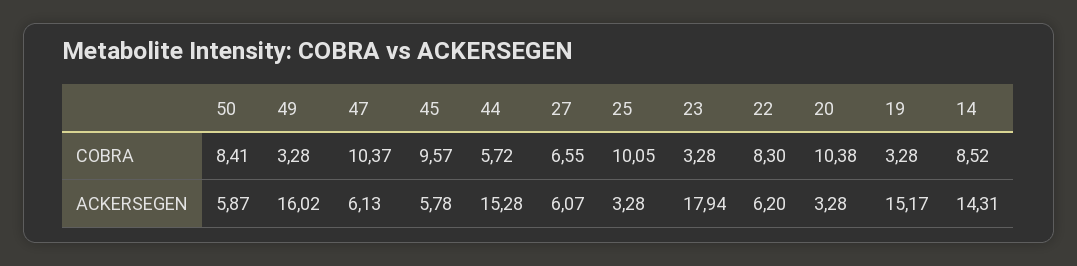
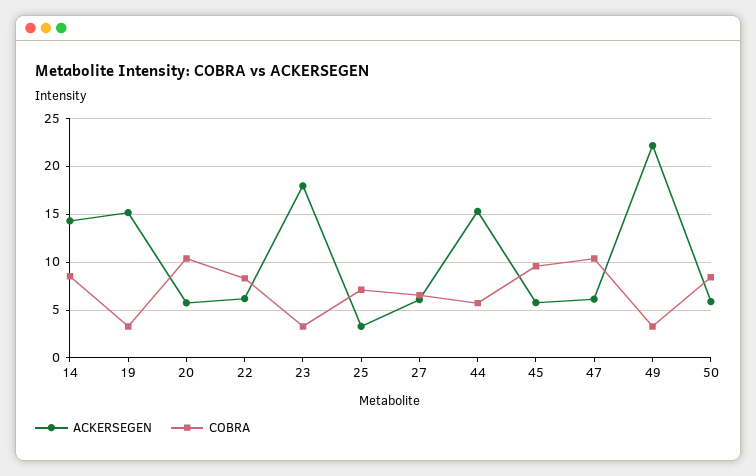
  {
    "COBRA": {
      "50": 8.41,
      "49": 3.28,
      "47": 10.37,
      "45": 9.57,
      "44": 5.72,
      "27": 6.55,
-     "25": 10.05,
+     "25": 7,
      "23": 3.28,
      "22": 8.3,
      "20": 10.38,
      "19": 3.28,
      "14": 8.52
    },
    "ACKERSEGEN": {
      "50": 5.87,
-     "49": 16.02,
+     "49": 22,
      "47": 6.13,
      "45": 5.78,
      "44": 15.28,
      "27": 6.07,
      "25": 3.28,
      "23": 17.94,
      "22": 6.2,
-     "20": 3.28,
+     "20": 6,
      "19": 15.17,
      "14": 14.31
    }
  }

